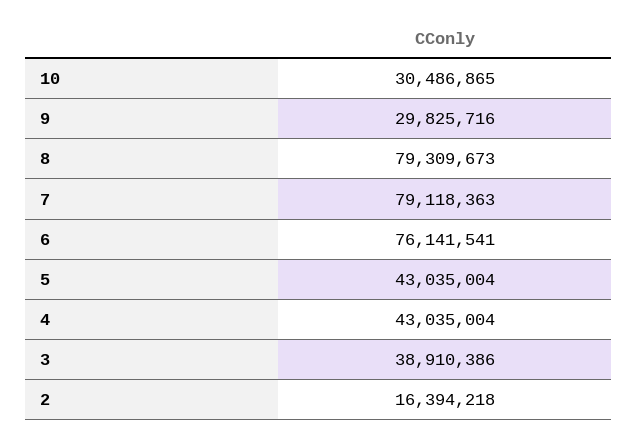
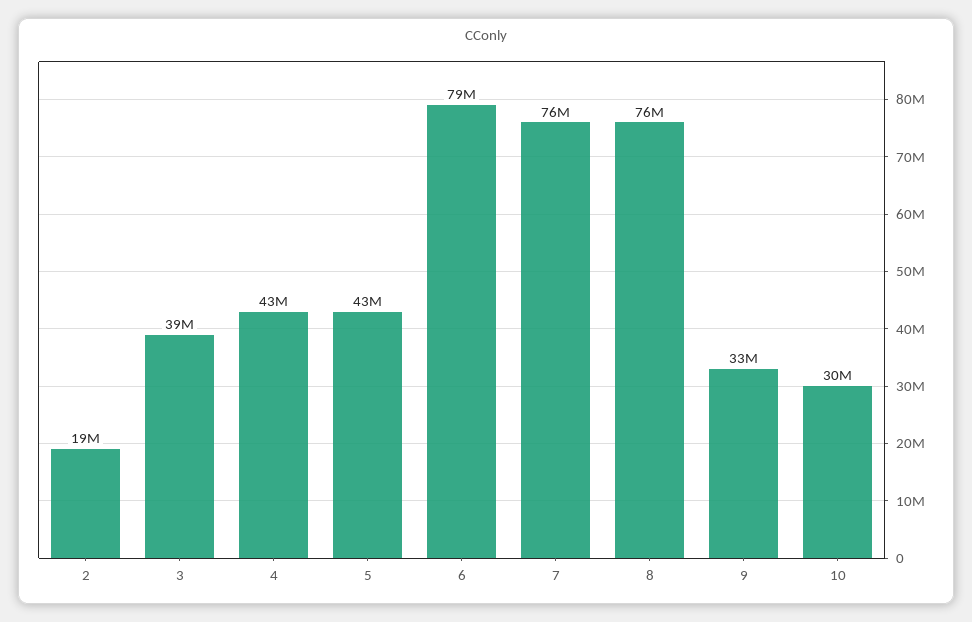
  {
    "10": 30486865,
-   "9": 29825716,
+   "9": 33000000,
-   "8": 79309673,
+   "8": 76000000,
-   "7": 79118363,
+   "7": 76000000,
-   "6": 76141541,
+   "6": 79000000,
    "5": 43035004,
    "4": 43035004,
    "3": 38910386,
-   "2": 16394218
+   "2": 19000000
  }

